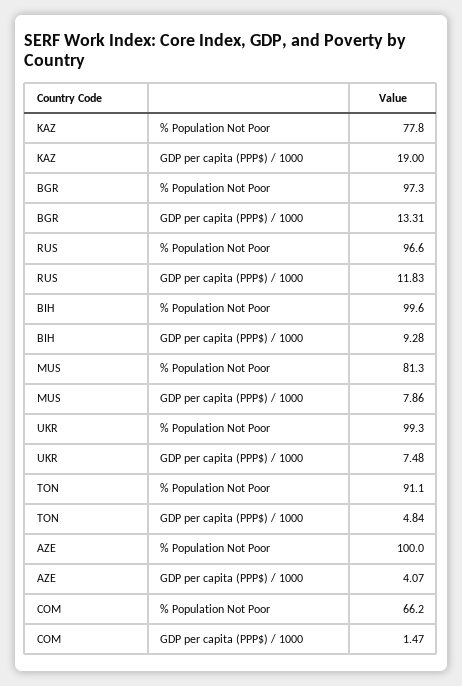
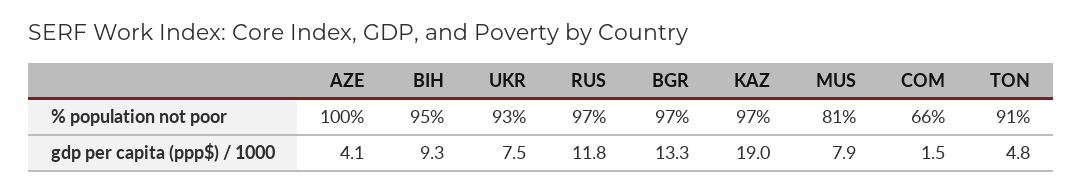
  {
    "KAZ": {
-     "% Population Not Poor": 77.8,
+     "% Population Not Poor": 97,
      "GDP per capita (PPP$) / 1000": 19
    },
    "BGR": {
      "% Population Not Poor": 97.3,
      "GDP per capita (PPP$) / 1000": 13.31
    },
    "RUS": {
      "% Population Not Poor": 96.6,
      "GDP per capita (PPP$) / 1000": 11.83
    },
    "BIH": {
-     "% Population Not Poor": 99.6,
+     "% Population Not Poor": 95,
      "GDP per capita (PPP$) / 1000": 9.28
    },
    "MUS": {
      "% Population Not Poor": 81.3,
      "GDP per capita (PPP$) / 1000": 7.86
    },
    "UKR": {
-     "% Population Not Poor": 99.3,
+     "% Population Not Poor": 93,
      "GDP per capita (PPP$) / 1000": 7.48
    },
    "TON": {
      "% Population Not Poor": 91.1,
      "GDP per capita (PPP$) / 1000": 4.84
    },
    "AZE": {
      "% Population Not Poor": 100,
      "GDP per capita (PPP$) / 1000": 4.07
    },
    "COM": {
      "% Population Not Poor": 66.2,
      "GDP per capita (PPP$) / 1000": 1.47
    }
  }

